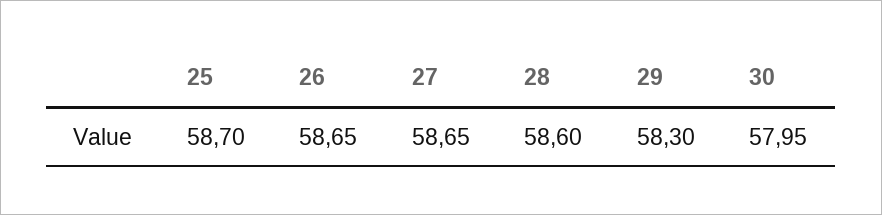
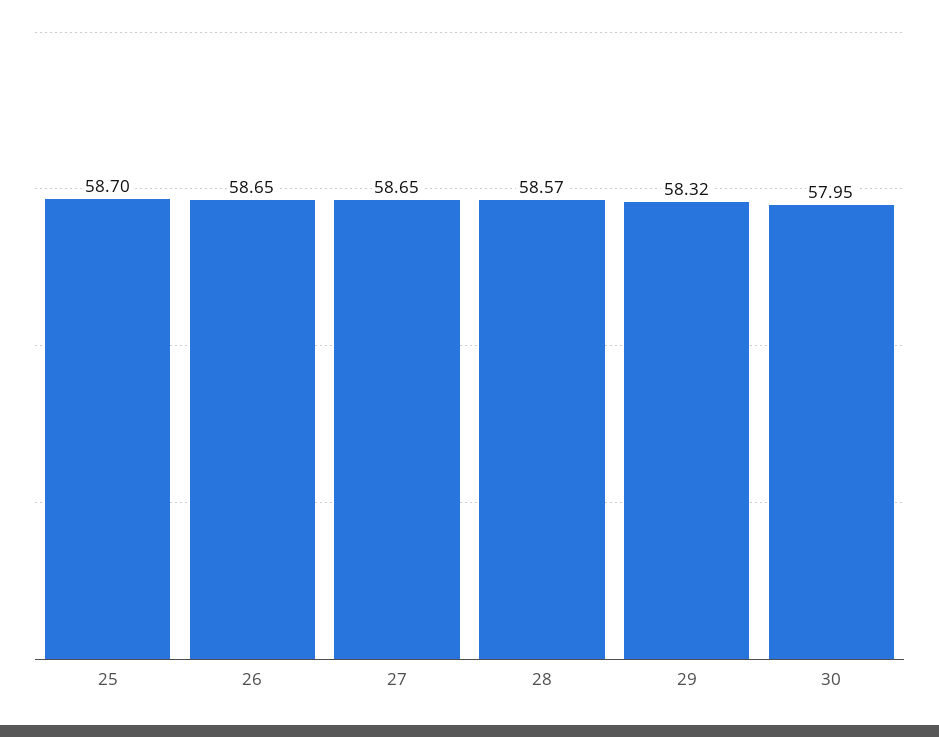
  {
    "25": 58.7,
    "26": 58.65,
    "27": 58.65,
-   "28": 58.6,
+   "28": 58.57,
-   "29": 58.3,
+   "29": 58.32,
    "30": 57.95
  }

